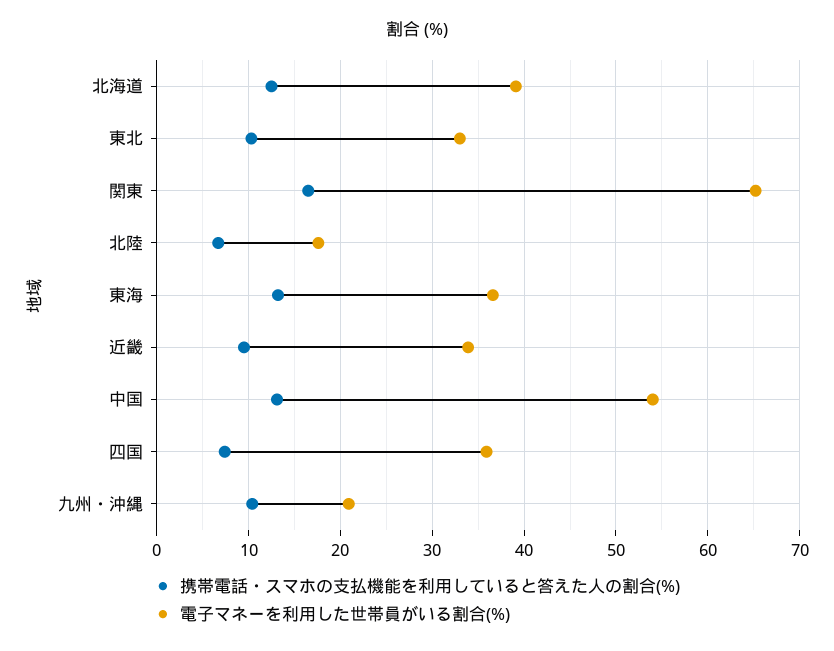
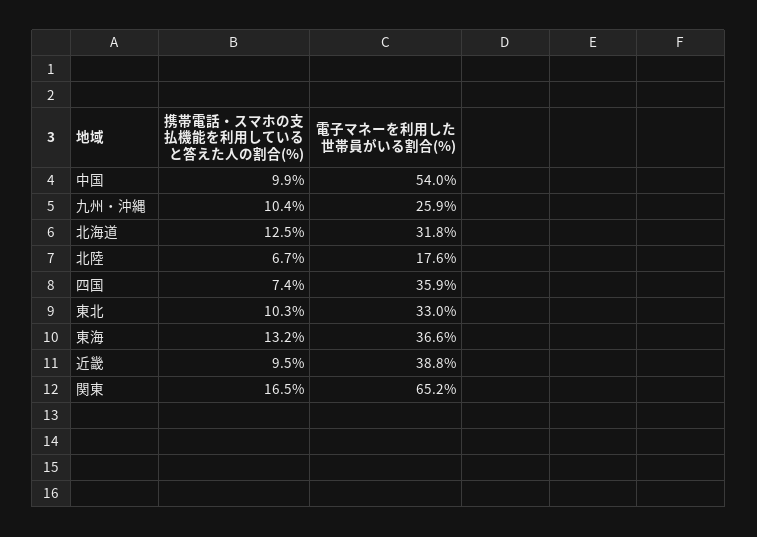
  {
    "携帯電話・スマホの支払機能を利用していると答えた人の割合(%)": {
      "北海道": 12.5,
      "東北": 10.3,
      "関東": 16.5,
      "北陸": 6.7,
      "東海": 13.2,
      "近畿": 9.5,
-     "中国": 13,
+     "中国": 9.9,
      "四国": 7.4,
      "九州・沖縄": 10.4
    },
    "電子マネーを利用した世帯員がいる割合(%)": {
-     "北海道": 39,
+     "北海道": 31.8,
      "東北": 33,
      "関東": 65.2,
      "北陸": 17.6,
      "東海": 36.6,
-     "近畿": 34,
+     "近畿": 38.8,
      "中国": 54,
      "四国": 35.9,
-     "九州・沖縄": 21
+     "九州・沖縄": 25.9
    }
  }

